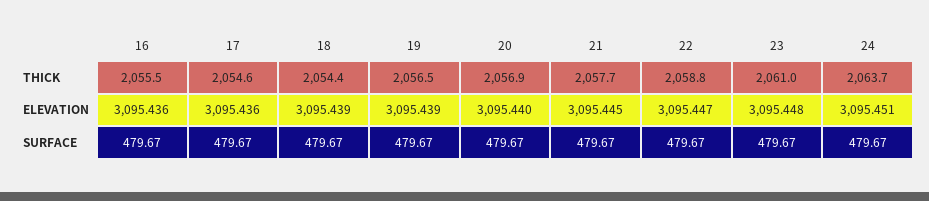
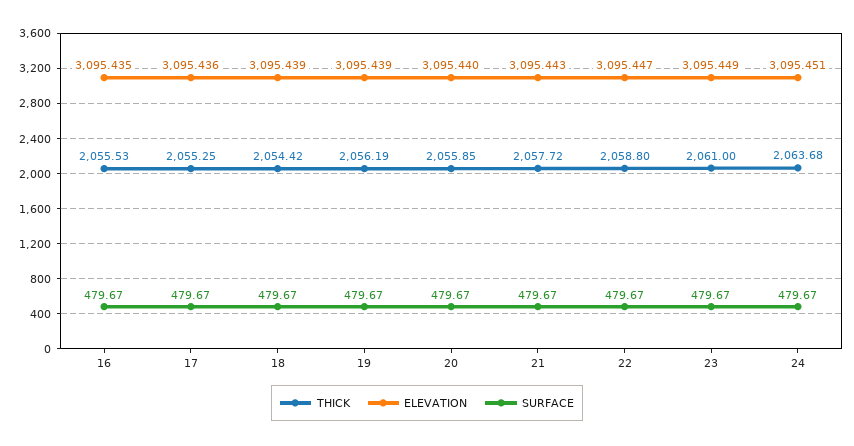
  {
    "THICK": {
      "16": 2055.53,
-     "17": 2054.6,
+     "17": 2055.25,
      "18": 2054.42,
-     "19": 2056.5,
+     "19": 2056.19,
-     "20": 2056.9,
+     "20": 2055.85,
      "21": 2057.72,
      "22": 2058.8,
      "23": 2061,
      "24": 2063.68
    },
    "ELEVATION": {
-     "16": 3095.436,
+     "16": 3095.435,
      "17": 3095.436,
      "18": 3095.439,
      "19": 3095.439,
      "20": 3095.44,
-     "21": 3095.445,
+     "21": 3095.443,
      "22": 3095.447,
-     "23": 3095.448,
+     "23": 3095.449,
      "24": 3095.451
    },
    "SURFACE": {
      "16": 479.67,
      "17": 479.67,
      "18": 479.67,
      "19": 479.67,
      "20": 479.67,
      "21": 479.67,
      "22": 479.67,
      "23": 479.67,
      "24": 479.67
    }
  }

